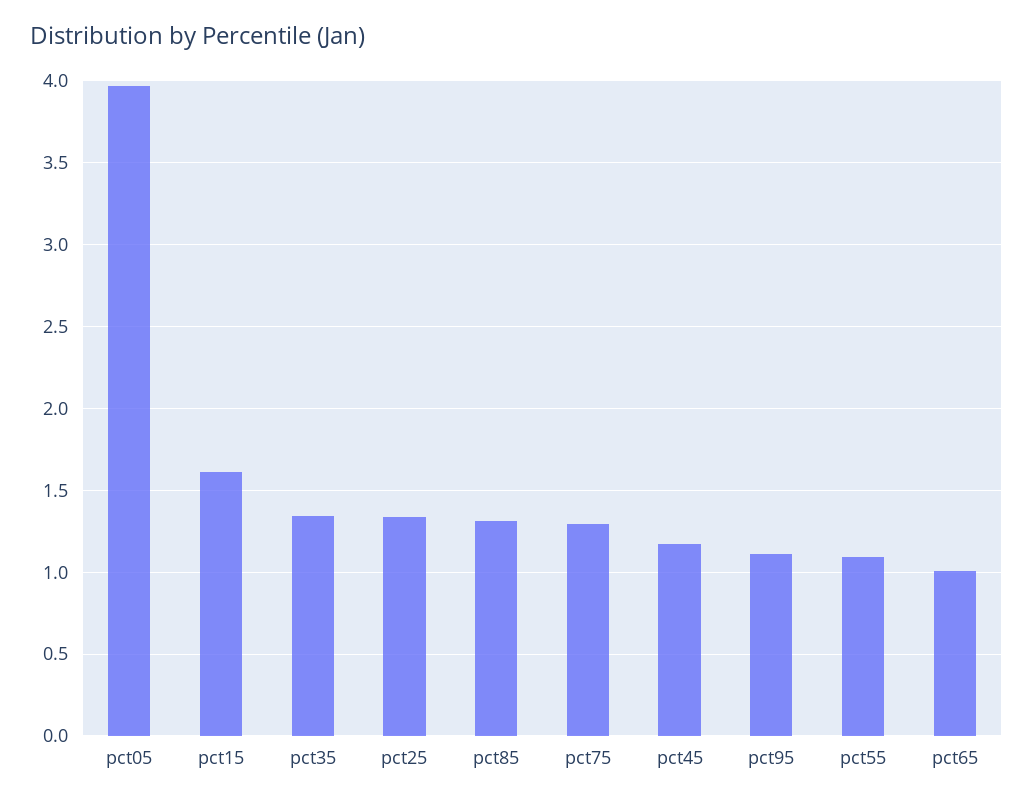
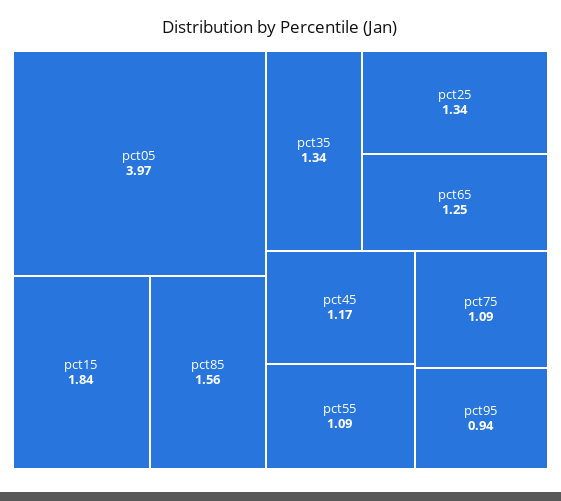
  {
    "pct05": 3.97,
-   "pct15": 1.6,
+   "pct15": 1.84,
    "pct35": 1.34,
    "pct25": 1.34,
-   "pct85": 1.3,
+   "pct85": 1.56,
-   "pct75": 1.3,
+   "pct75": 1.09,
    "pct45": 1.17,
-   "pct95": 1.1,
+   "pct95": 0.94,
    "pct55": 1.09,
-   "pct65": 1
+   "pct65": 1.25
  }

